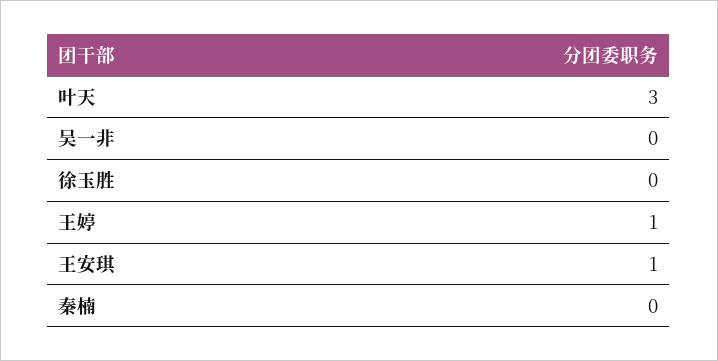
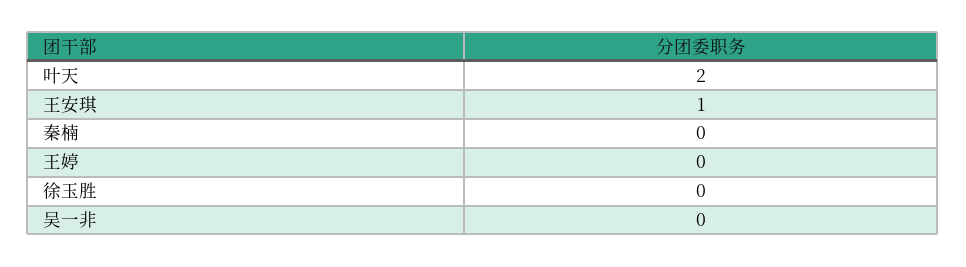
  {
-   "叶天": 3,
+   "叶天": 2,
    "吴一非": 0,
    "徐玉胜": 0,
-   "王婷": 1,
+   "王婷": 0,
    "王安琪": 1,
    "秦楠": 0
  }

